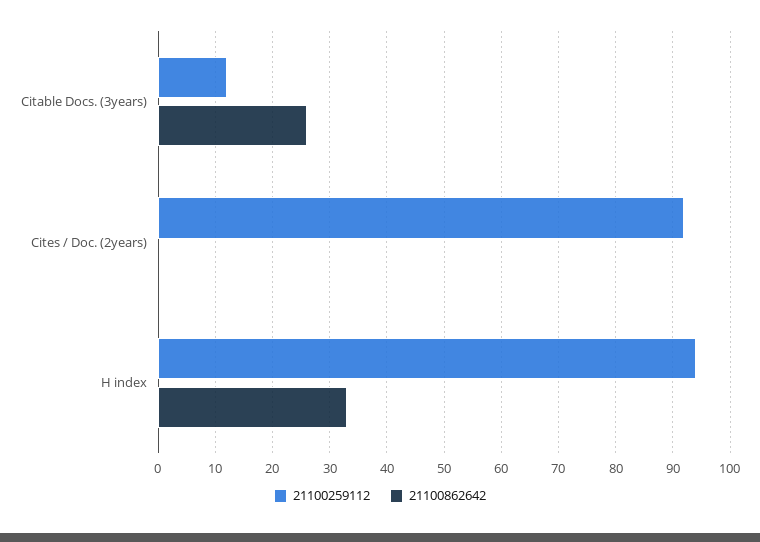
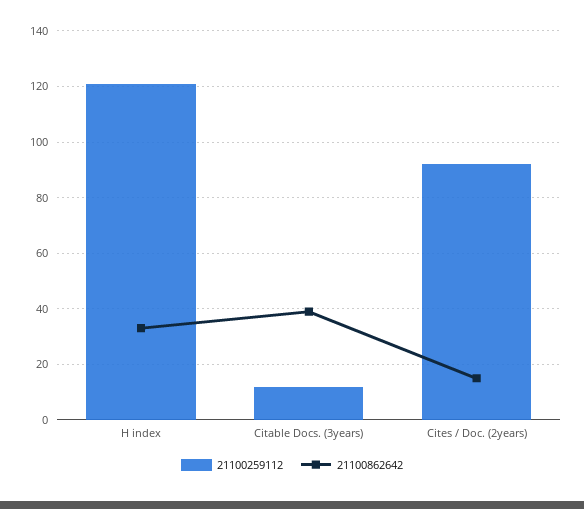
  {
    "21100259112": {
      "Citable Docs. (3years)": 10,
      "Cites / Doc. (2years)": 90,
-     "H index": 95
+     "H index": 120
    },
    "21100862642": {
-     "Citable Docs. (3years)": 25,
+     "Citable Docs. (3years)": 40,
-     "Cites / Doc. (2years)": 0,
+     "Cites / Doc. (2years)": 15,
      "H index": 35
    }
  }

